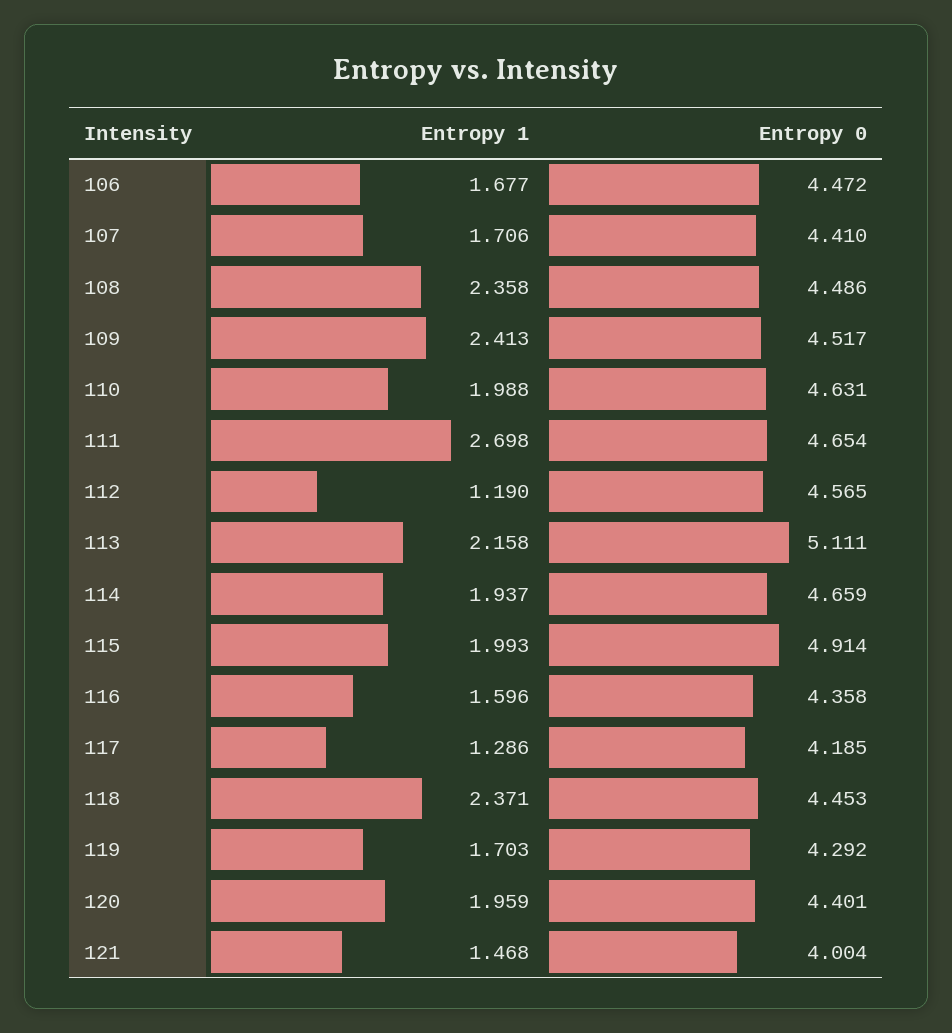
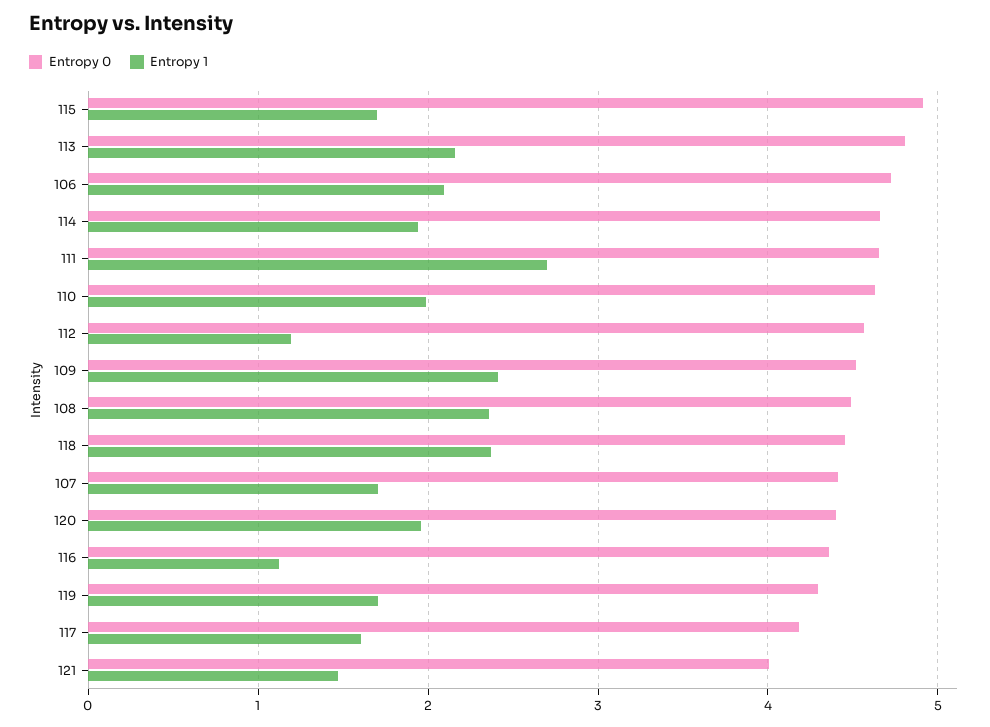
  {
    "Entropy 1": {
-     "106": 1.677,
+     "106": 2.1,
      "107": 1.706,
      "108": 2.358,
      "109": 2.413,
      "110": 1.988,
      "111": 2.698,
      "112": 1.19,
      "113": 2.158,
      "114": 1.937,
-     "115": 1.993,
+     "115": 1.7,
-     "116": 1.596,
+     "116": 1.1,
-     "117": 1.286,
+     "117": 1.6,
      "118": 2.371,
      "119": 1.703,
      "120": 1.959,
      "121": 1.468
    },
    "Entropy 0": {
-     "106": 4.472,
+     "106": 4.7,
      "107": 4.41,
      "108": 4.486,
      "109": 4.517,
      "110": 4.631,
      "111": 4.654,
      "112": 4.565,
-     "113": 5.111,
+     "113": 4.8,
      "114": 4.659,
      "115": 4.914,
      "116": 4.358,
      "117": 4.185,
      "118": 4.453,
      "119": 4.292,
      "120": 4.401,
      "121": 4.004
    }
  }

